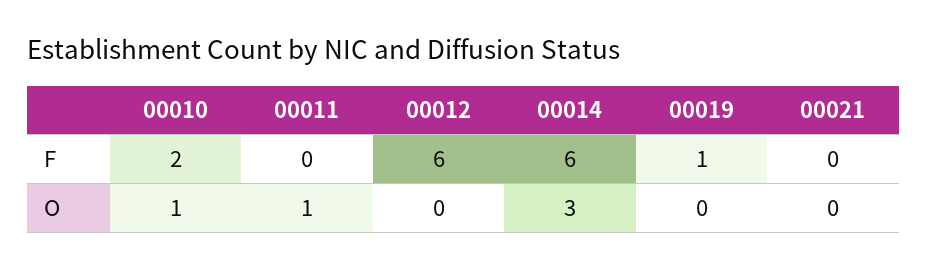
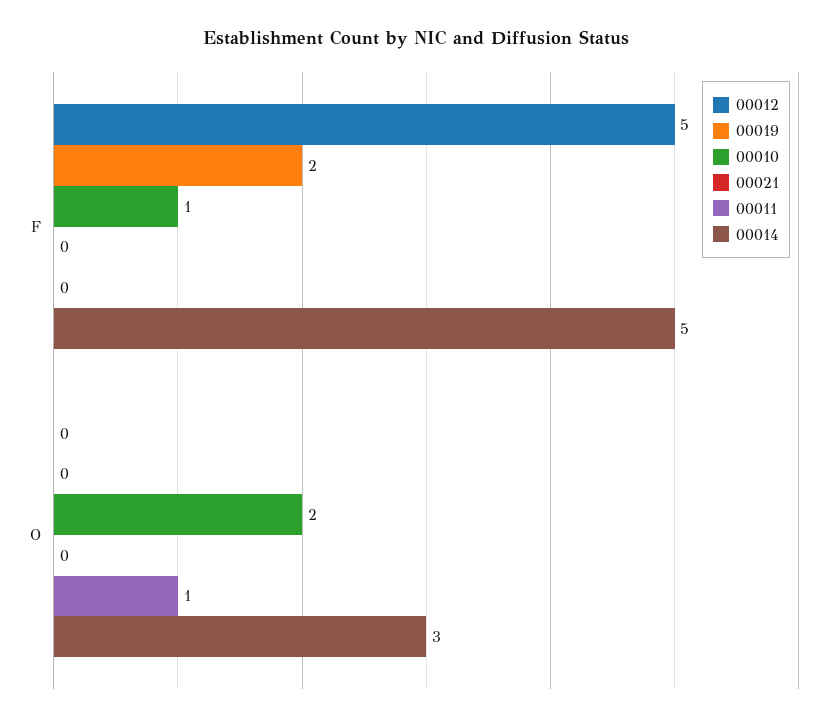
  {
    "00010": {
-     "F": 2,
+     "F": 1,
-     "O": 1
+     "O": 2
    },
    "00011": {
      "F": 0,
      "O": 1
    },
    "00012": {
-     "F": 6,
+     "F": 5,
      "O": 0
    },
    "00014": {
-     "F": 6,
+     "F": 5,
      "O": 3
    },
    "00019": {
-     "F": 1,
+     "F": 2,
      "O": 0
    },
    "00021": {
      "F": 0,
      "O": 0
    }
  }

